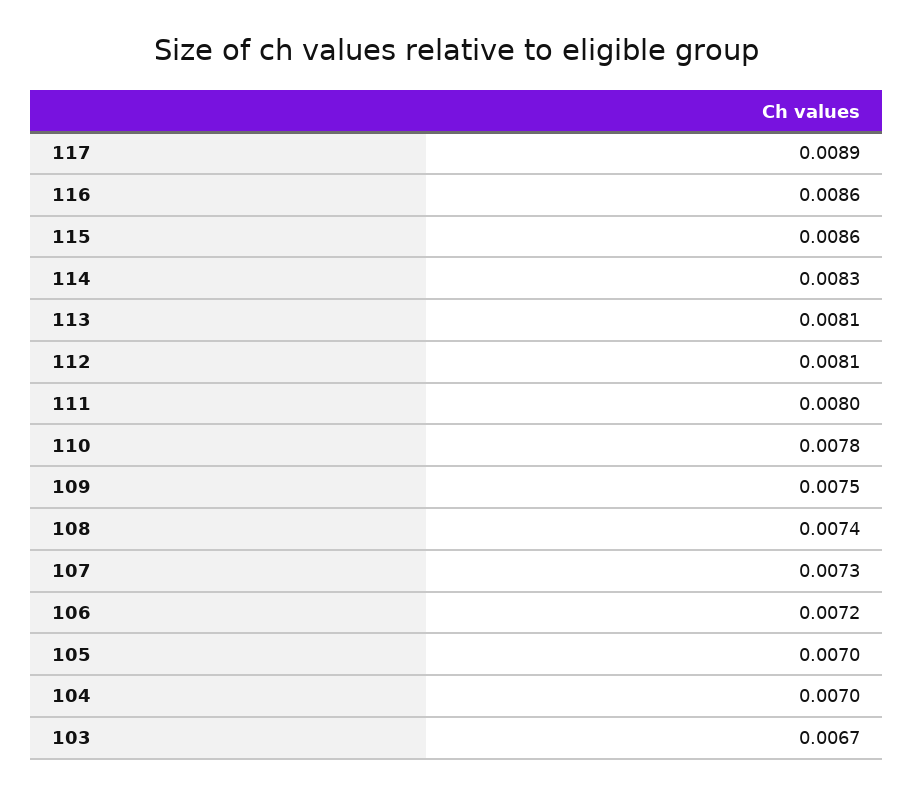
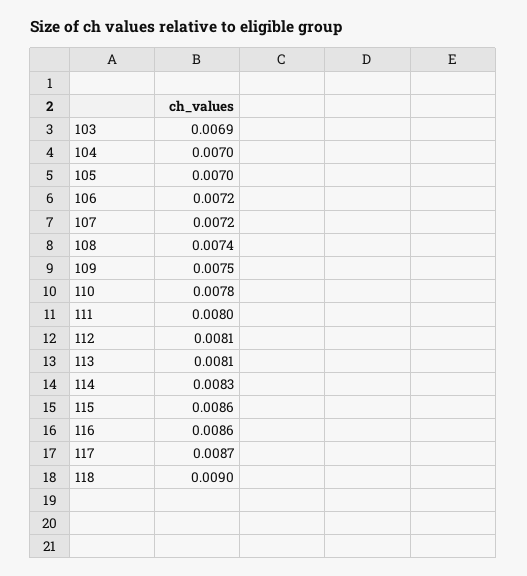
  {
-   "117": 0.0089,
+   "117": 0.0087,
    "116": 0.0086,
    "115": 0.0086,
    "114": 0.0083,
    "113": 0.0081,
    "112": 0.0081,
    "111": 0.008,
    "110": 0.0078,
    "109": 0.0075,
    "108": 0.0074,
-   "107": 0.0073,
+   "107": 0.0072,
    "106": 0.0072,
    "105": 0.007,
    "104": 0.007,
-   "103": 0.0067
+   "103": 0.0069,
+   "118": 0.009
  }

